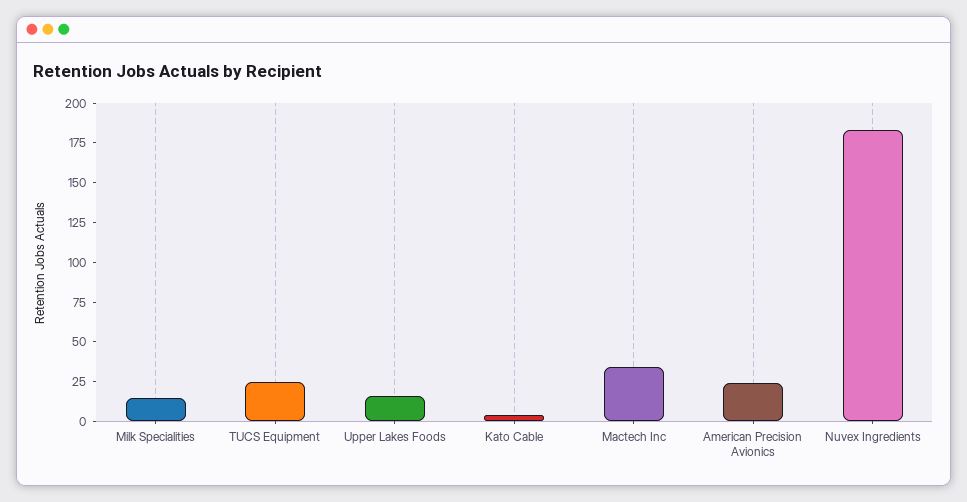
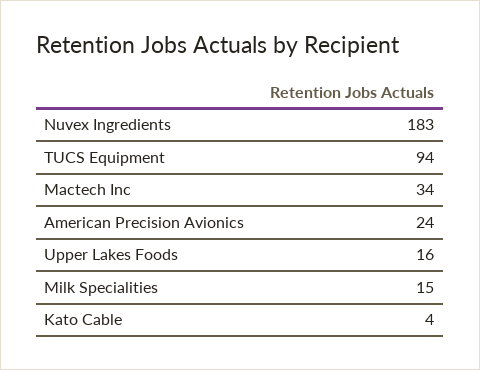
  {
    "Milk Specialities": 15,
-   "TUCS Equipment": 25,
+   "TUCS Equipment": 94,
    "Upper Lakes Foods": 16,
    "Kato Cable": 4,
    "Mactech Inc": 34,
    "American Precision Avionics": 24,
    "Nuvex Ingredients": 183
  }

